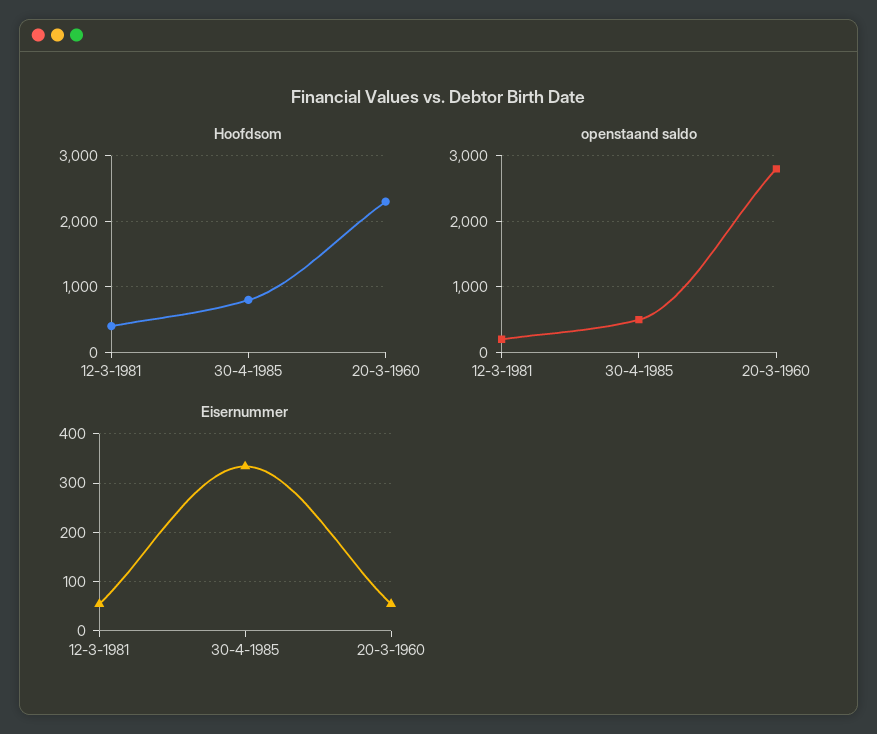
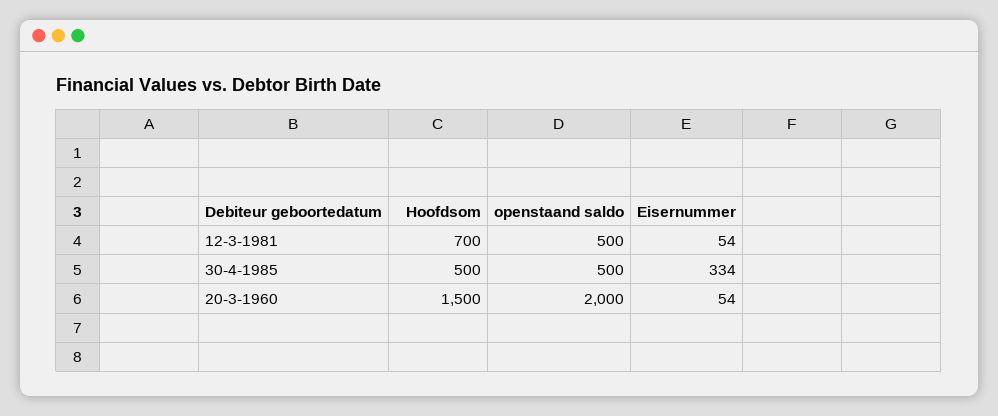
  {
    "Hoofdsom": {
-     "12-3-1981": 400,
+     "12-3-1981": 700,
-     "30-4-1985": 800,
+     "30-4-1985": 500,
-     "20-3-1960": 2300
+     "20-3-1960": 1500
    },
    "openstaand saldo": {
-     "12-3-1981": 200,
+     "12-3-1981": 500,
      "30-4-1985": 500,
-     "20-3-1960": 2800
+     "20-3-1960": 2000
    },
    "Eisernummer": {
      "12-3-1981": 54,
      "30-4-1985": 334,
      "20-3-1960": 54
    }
  }

